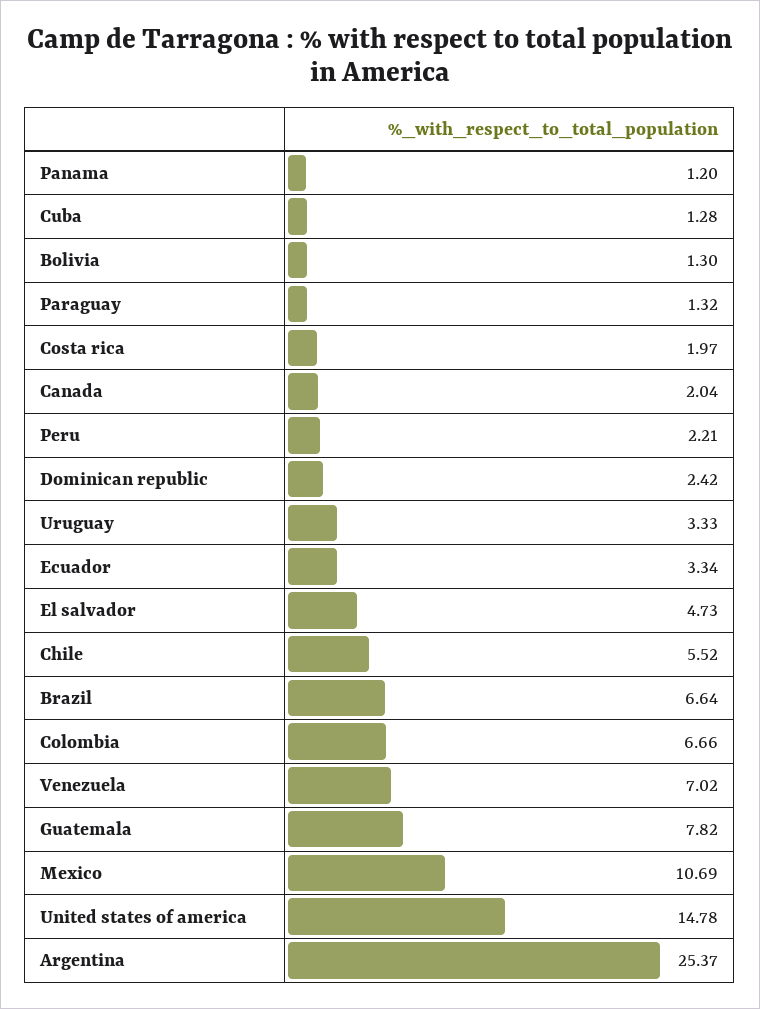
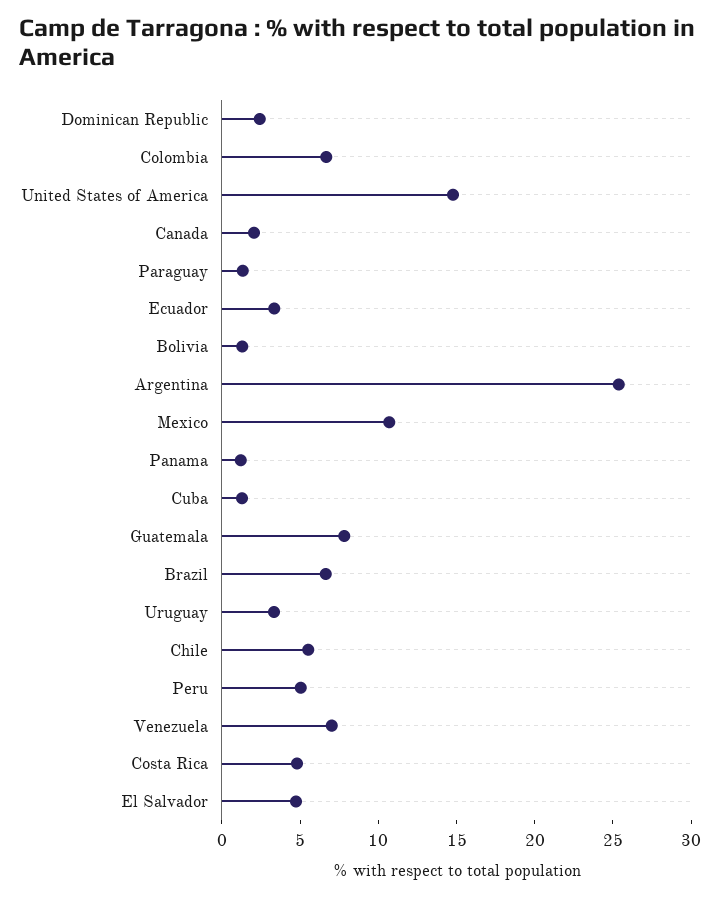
  {
    "Panama": 1.2,
    "Cuba": 1.28,
    "Bolivia": 1.3,
    "Paraguay": 1.32,
-   "Costa rica": 1.97,
+   "Costa rica": 5,
    "Canada": 2.04,
-   "Peru": 2.21,
+   "Peru": 5,
    "Dominican republic": 2.42,
    "Uruguay": 3.33,
    "Ecuador": 3.34,
    "El salvador": 4.73,
    "Chile": 5.52,
    "Brazil": 6.64,
    "Colombia": 6.66,
    "Venezuela": 7.02,
    "Guatemala": 7.82,
    "Mexico": 10.69,
    "United states of america": 14.78,
    "Argentina": 25.37
  }

